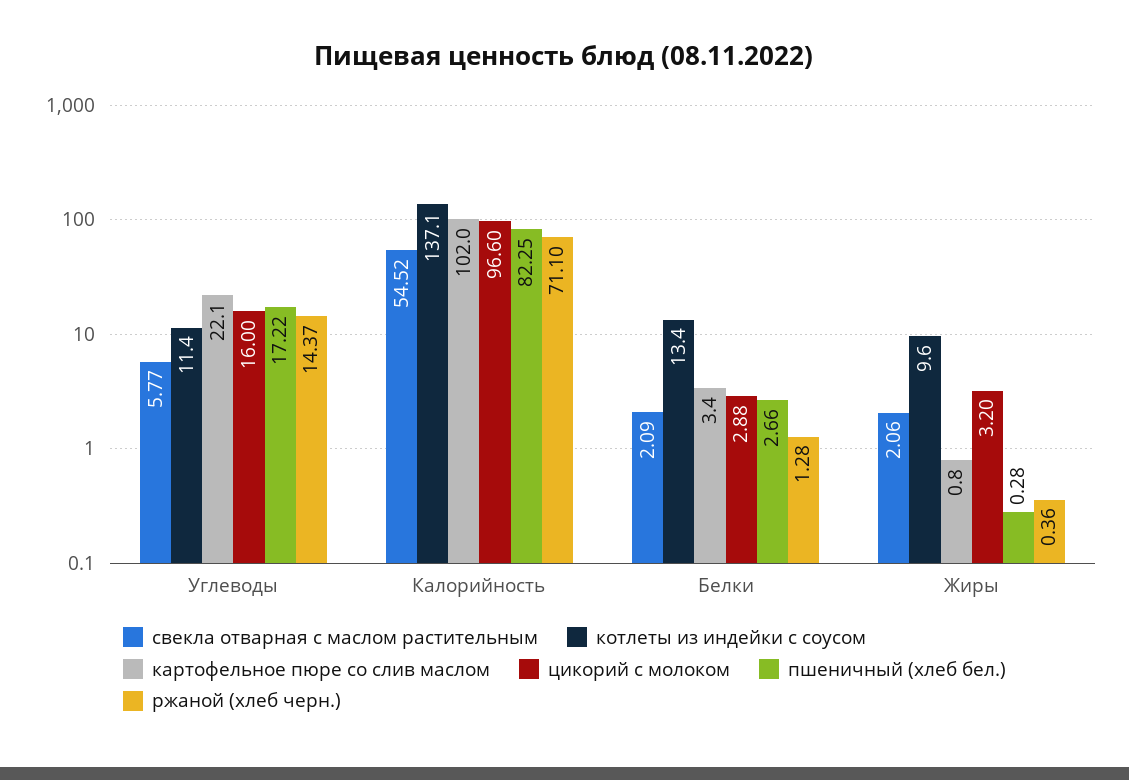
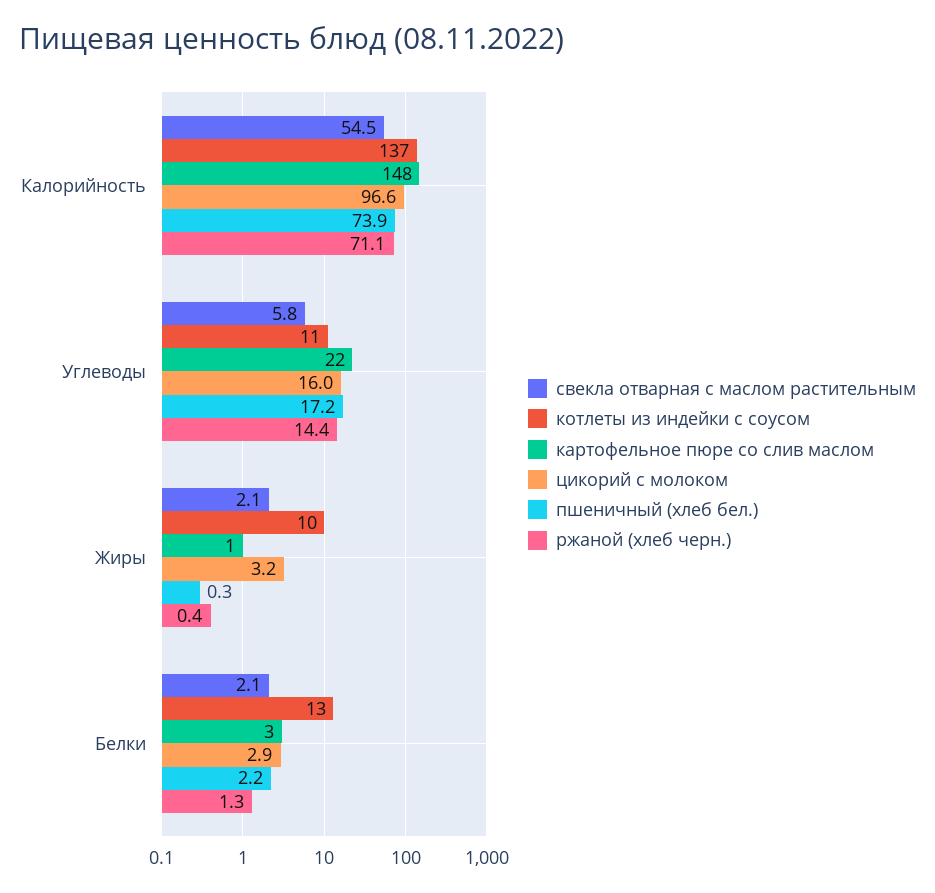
  {
    "свекла отварная с маслом растительным": {
      "Углеводы": 5.77,
      "Калорийность": 54.52,
      "Белки": 2.09,
      "Жиры": 2.06
    },
    "котлеты из индейки с соусом": {
      "Углеводы": 11.4,
      "Калорийность": 137.1,
      "Белки": 13.4,
      "Жиры": 9.6
    },
    "картофельное пюре со слив маслом": {
      "Углеводы": 22.1,
-     "Калорийность": 102,
+     "Калорийность": 148,
      "Белки": 3.4,
      "Жиры": 0.8
    },
    "цикорий с молоком": {
      "Углеводы": 16,
      "Калорийность": 96.6,
      "Белки": 2.88,
      "Жиры": 3.2
    },
    "пшеничный (хлеб бел.)": {
      "Углеводы": 17.22,
-     "Калорийность": 82.25,
+     "Калорийность": 73.9,
-     "Белки": 2.66,
+     "Белки": 2.2,
      "Жиры": 0.28
    },
    "ржаной (хлеб черн.)": {
      "Углеводы": 14.37,
      "Калорийность": 71.1,
      "Белки": 1.28,
      "Жиры": 0.36
    }
  }

